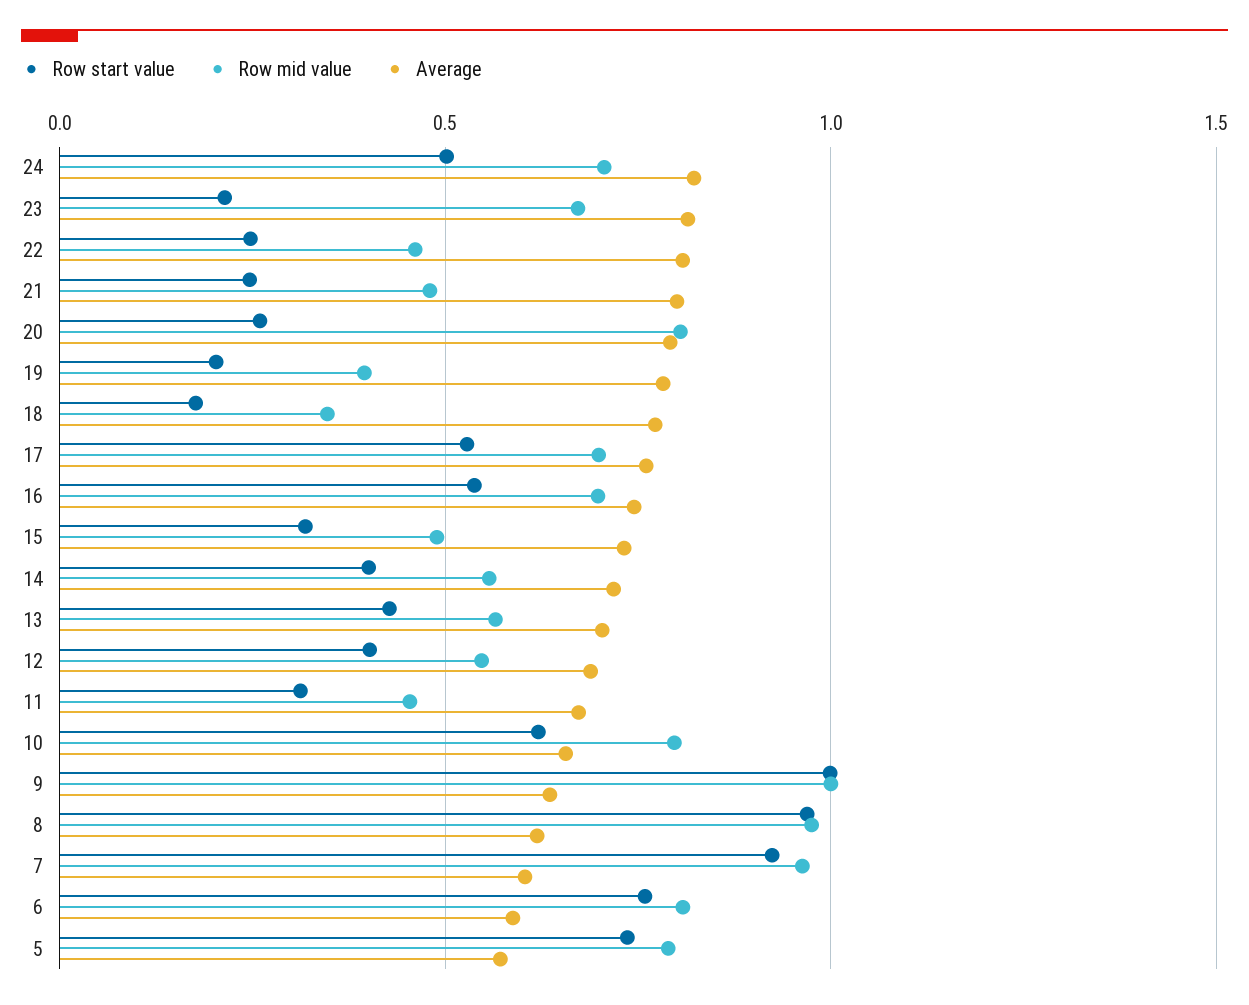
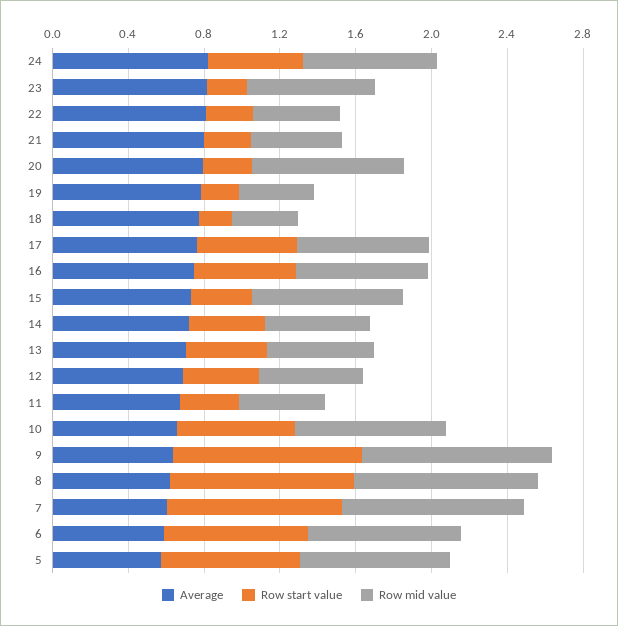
  {
    "Row start value": {
      "24": 0.5,
      "23": 0.2,
      "22": 0.25,
      "21": 0.25,
      "20": 0.25,
      "19": 0.2,
      "18": 0.2,
      "17": 0.55,
      "16": 0.55,
      "15": 0.3,
      "14": 0.4,
      "13": 0.45,
      "12": 0.4,
      "11": 0.3,
      "10": 0.6,
      "9": 1,
      "8": 0.95,
      "7": 0.9,
      "6": 0.75,
      "5": 0.75
    },
    "Row mid value": {
      "24": 0.7,
      "23": 0.65,
      "22": 0.45,
      "21": 0.5,
      "20": 0.8,
      "19": 0.4,
      "18": 0.35,
      "17": 0.7,
      "16": 0.7,
-     "15": 0.5,
+     "15": 0.8,
      "14": 0.55,
      "13": 0.55,
      "12": 0.55,
      "11": 0.45,
      "10": 0.8,
      "9": 1,
      "8": 1,
      "7": 0.95,
      "6": 0.8,
      "5": 0.8
    },
    "Average": {
      "24": 0.8,
      "23": 0.8,
      "22": 0.8,
      "21": 0.8,
      "20": 0.8,
      "19": 0.8,
      "18": 0.75,
      "17": 0.75,
      "16": 0.75,
      "15": 0.75,
      "14": 0.7,
      "13": 0.7,
      "12": 0.7,
      "11": 0.65,
      "10": 0.65,
      "9": 0.65,
      "8": 0.6,
      "7": 0.6,
      "6": 0.6,
      "5": 0.55
    }
  }

